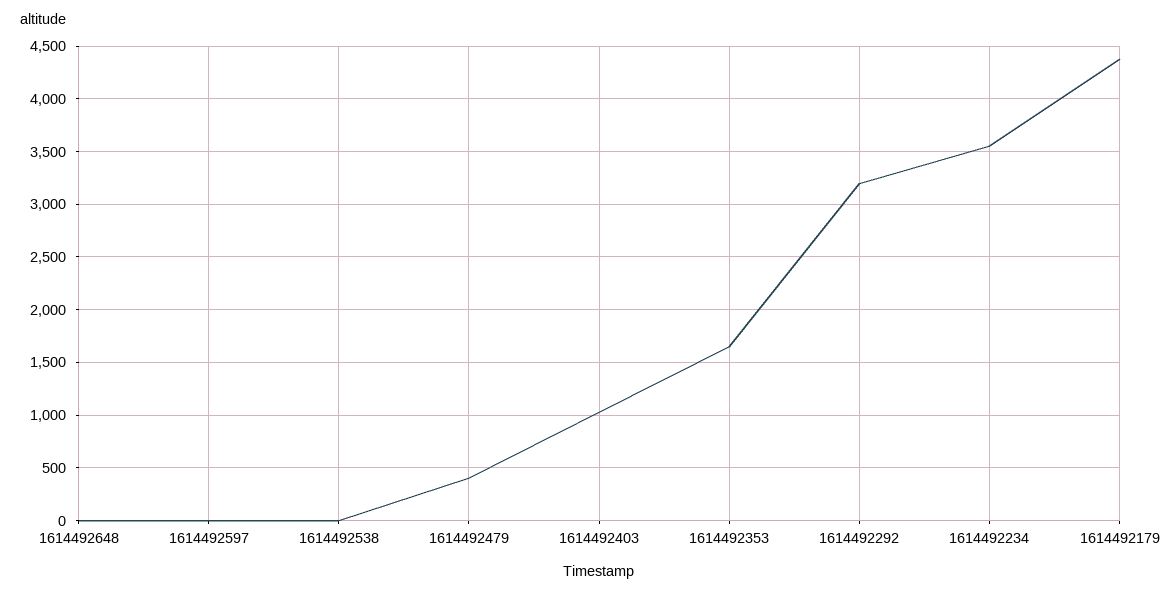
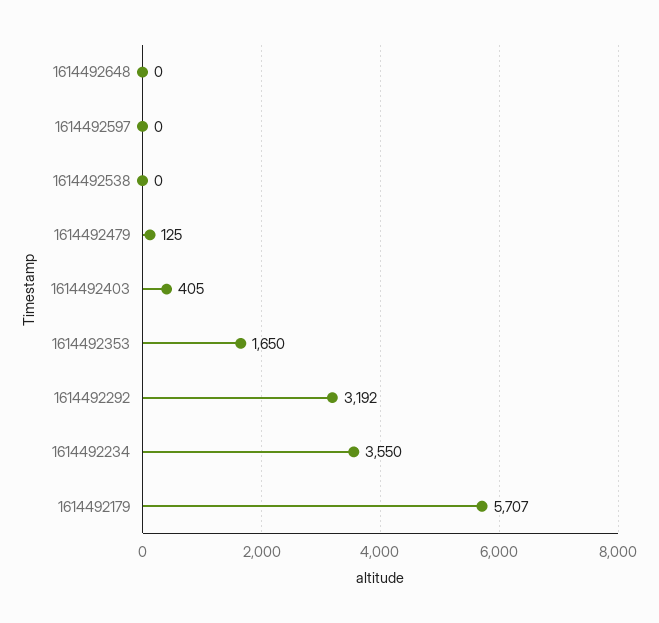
  {
    "1614492648": 0,
    "1614492597": 0,
    "1614492538": 0,
-   "1614492479": 400,
+   "1614492479": 125,
-   "1614492403": 1000,
+   "1614492403": 405,
    "1614492353": 1650,
    "1614492292": 3192,
    "1614492234": 3550,
-   "1614492179": 4400
+   "1614492179": 5707
  }

